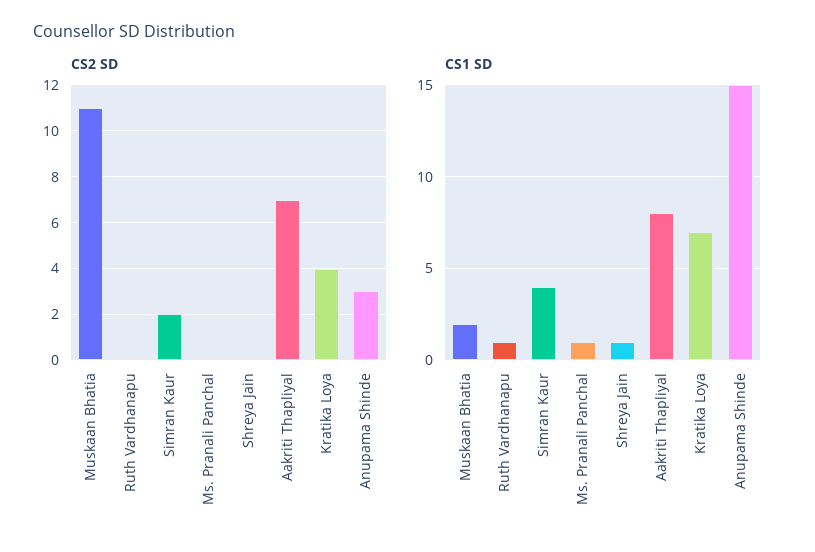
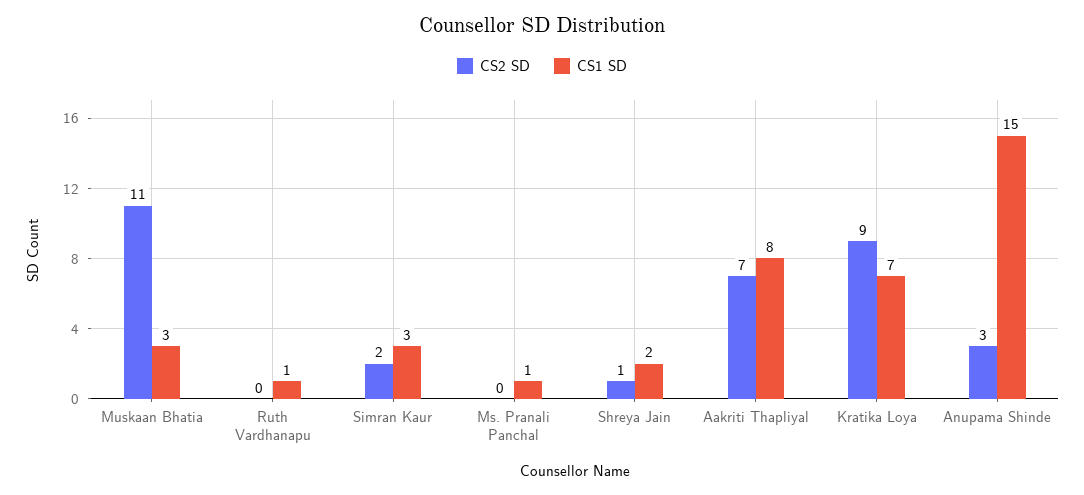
  {
    "CS2 SD": {
      "Muskaan Bhatia": 11,
      "Ruth Vardhanapu": 0,
      "Simran Kaur": 2,
      "Ms. Pranali Panchal": 0,
-     "Shreya Jain": 0,
+     "Shreya Jain": 1,
      "Aakriti Thapliyal": 7,
-     "Kratika Loya": 4,
+     "Kratika Loya": 9,
      "Anupama Shinde": 3
    },
    "CS1 SD": {
-     "Muskaan Bhatia": 2,
+     "Muskaan Bhatia": 3,
      "Ruth Vardhanapu": 1,
-     "Simran Kaur": 4,
+     "Simran Kaur": 3,
      "Ms. Pranali Panchal": 1,
-     "Shreya Jain": 1,
+     "Shreya Jain": 2,
      "Aakriti Thapliyal": 8,
      "Kratika Loya": 7,
      "Anupama Shinde": 15
    }
  }

